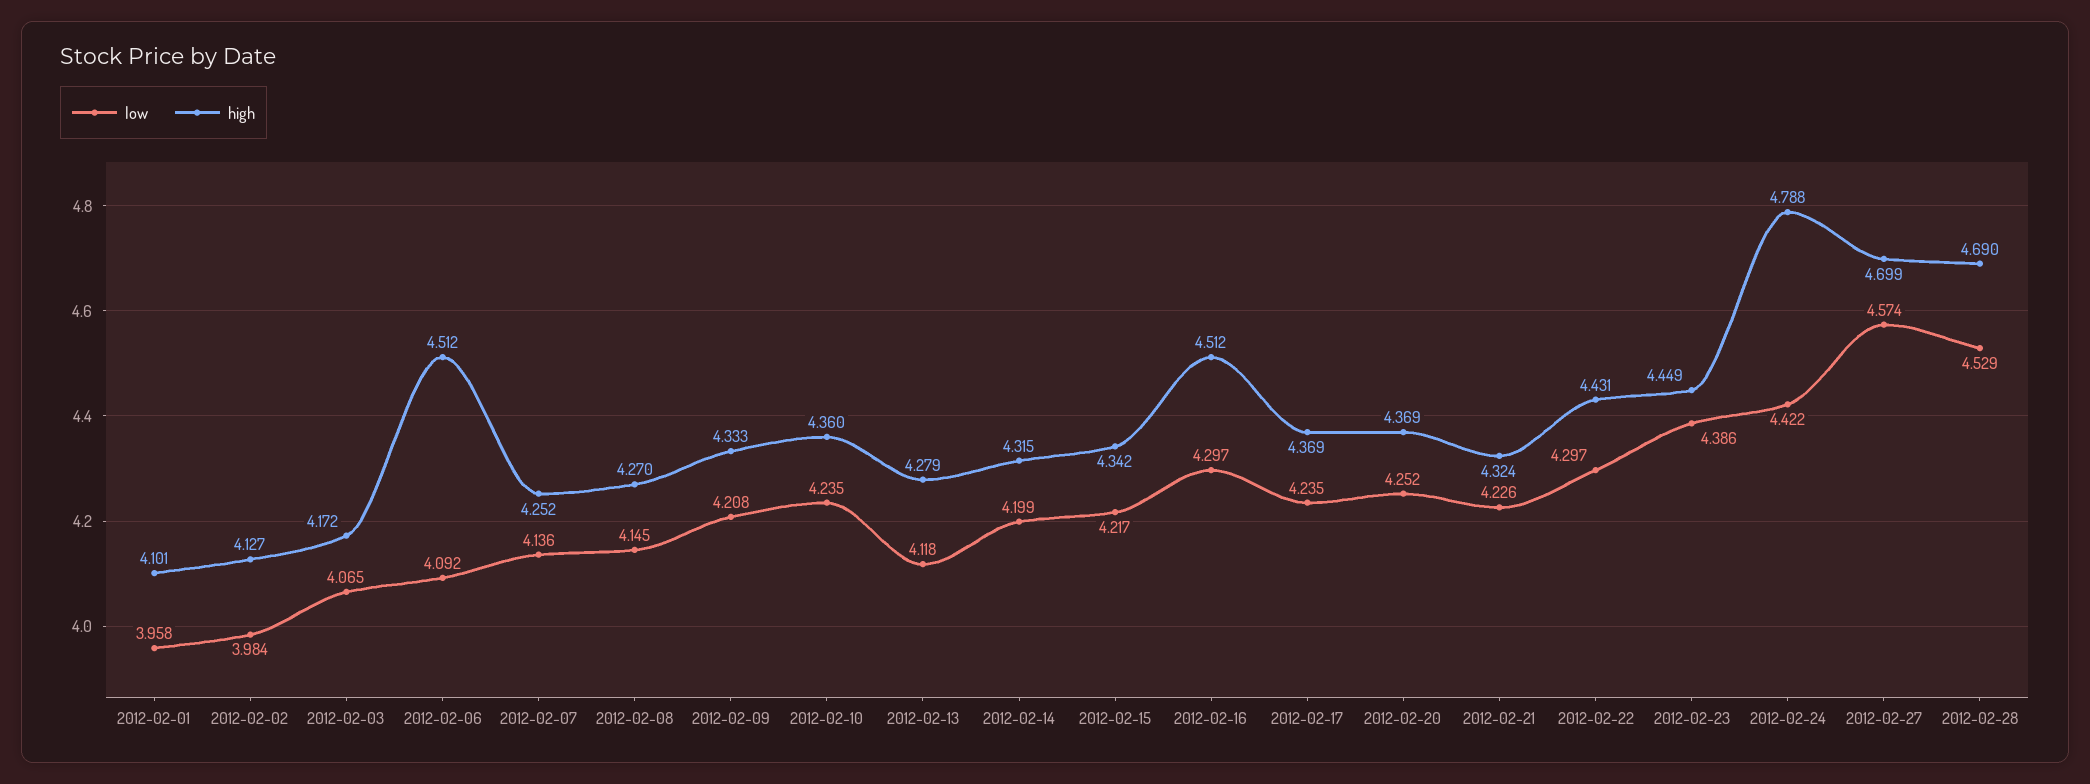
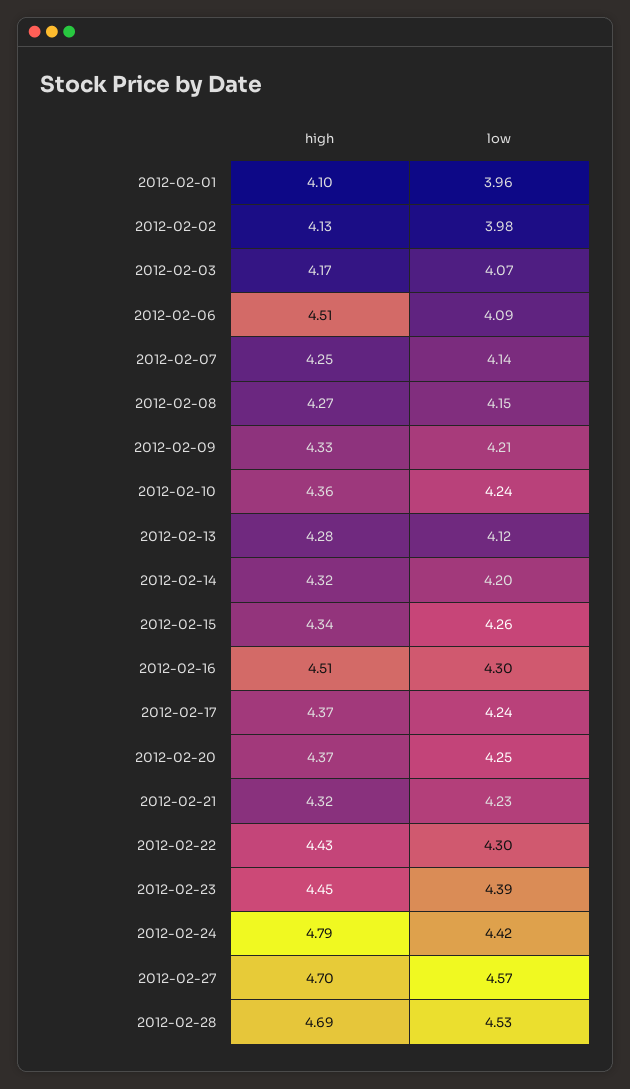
  {
    "low": {
      "2012-02-01": 3.958,
      "2012-02-02": 3.984,
      "2012-02-03": 4.065,
      "2012-02-06": 4.092,
      "2012-02-07": 4.136,
      "2012-02-08": 4.145,
      "2012-02-09": 4.208,
      "2012-02-10": 4.235,
      "2012-02-13": 4.118,
      "2012-02-14": 4.199,
-     "2012-02-15": 4.217,
+     "2012-02-15": 4.26,
      "2012-02-16": 4.297,
      "2012-02-17": 4.235,
      "2012-02-20": 4.252,
      "2012-02-21": 4.226,
      "2012-02-22": 4.297,
      "2012-02-23": 4.386,
      "2012-02-24": 4.422,
      "2012-02-27": 4.574,
      "2012-02-28": 4.529
    },
    "high": {
      "2012-02-01": 4.101,
      "2012-02-02": 4.127,
      "2012-02-03": 4.172,
      "2012-02-06": 4.512,
      "2012-02-07": 4.252,
      "2012-02-08": 4.27,
      "2012-02-09": 4.333,
      "2012-02-10": 4.36,
      "2012-02-13": 4.279,
      "2012-02-14": 4.315,
      "2012-02-15": 4.342,
      "2012-02-16": 4.512,
      "2012-02-17": 4.369,
      "2012-02-20": 4.369,
      "2012-02-21": 4.324,
      "2012-02-22": 4.431,
      "2012-02-23": 4.449,
      "2012-02-24": 4.788,
      "2012-02-27": 4.699,
      "2012-02-28": 4.69
    }
  }

